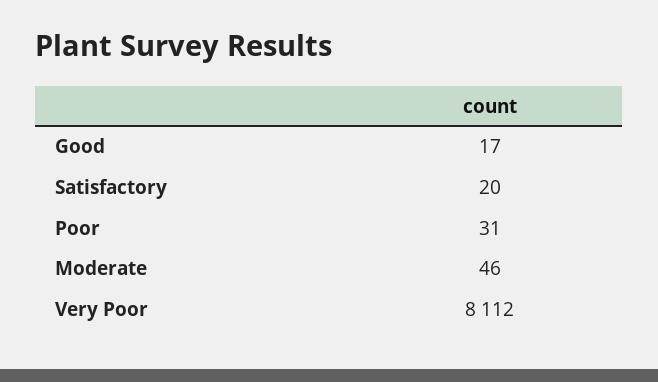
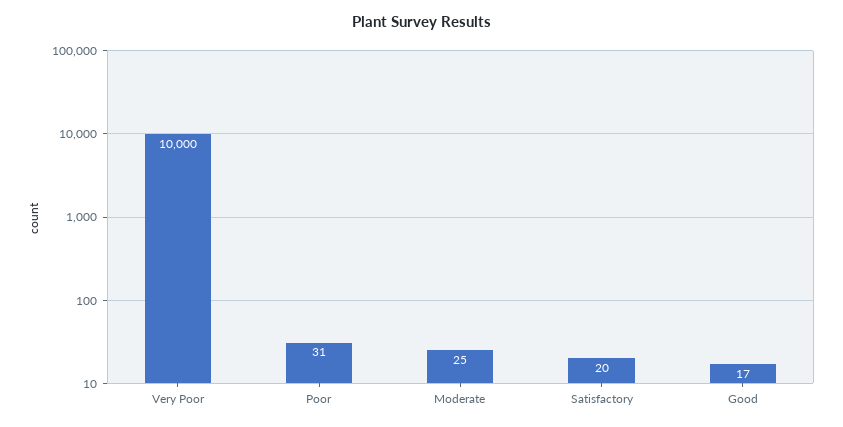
  {
    "Good": 17,
    "Satisfactory": 20,
    "Poor": 31,
-   "Moderate": 46,
+   "Moderate": 25,
-   "Very Poor": 8112
+   "Very Poor": 10000
  }

